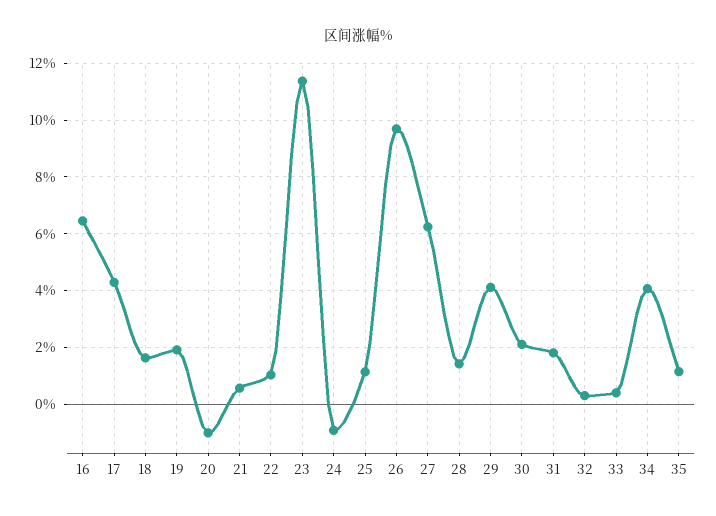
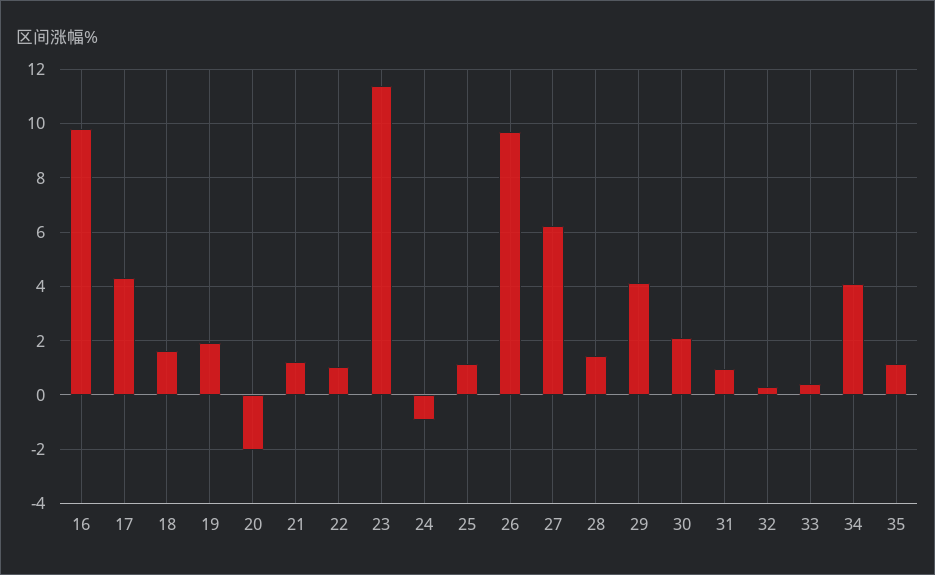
  {
-   "16": 6.5,
+   "16": 9.75,
    "17": 4.25,
    "18": 1.75,
    "19": 2,
-   "20": -1,
+   "20": -2,
-   "21": 0.5,
+   "21": 1.25,
    "22": 1,
    "23": 11.25,
    "24": -1,
    "25": 1.25,
    "26": 9.75,
    "27": 6.25,
    "28": 1.5,
    "29": 4,
    "30": 2,
-   "31": 1.75,
+   "31": 1,
    "32": 0.25,
    "33": 0.5,
    "34": 4,
    "35": 1.25
  }

